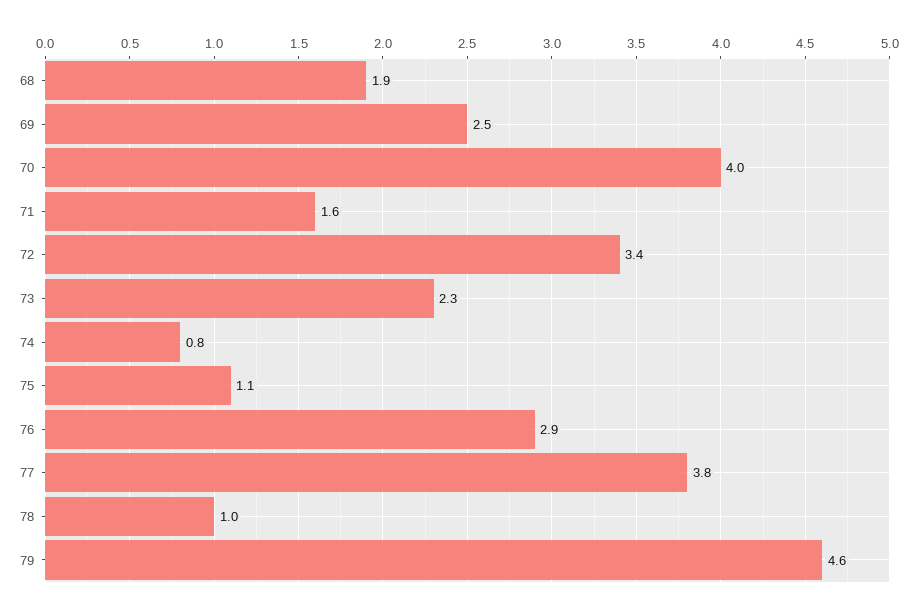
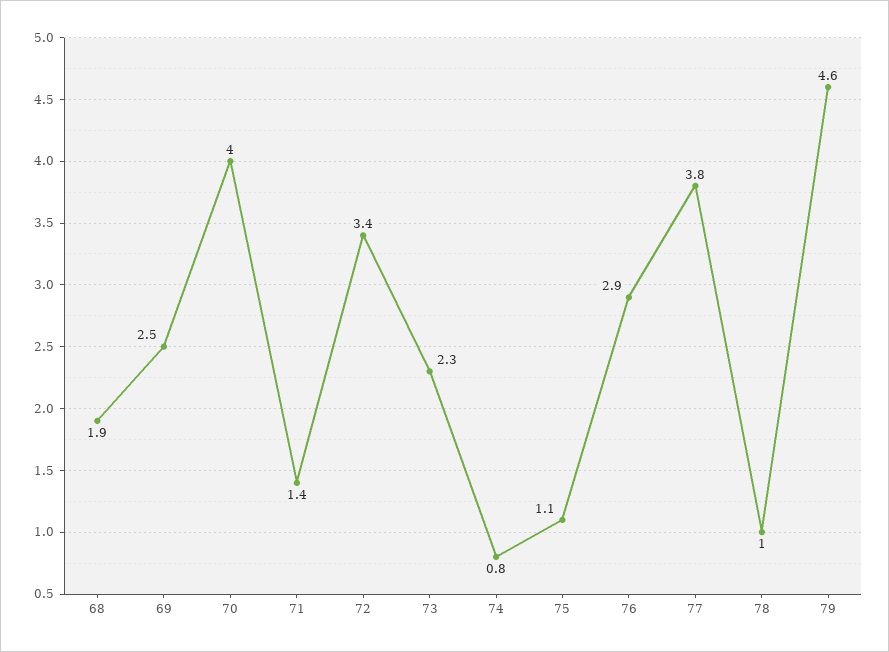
  {
    "68": 1.9,
    "69": 2.5,
    "70": 4,
-   "71": 1.6,
+   "71": 1.4,
    "72": 3.4,
    "73": 2.3,
    "74": 0.8,
    "75": 1.1,
    "76": 2.9,
    "77": 3.8,
    "78": 1,
    "79": 4.6
  }

